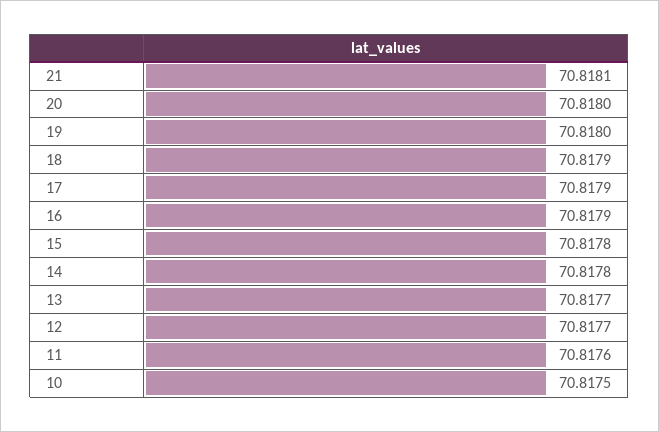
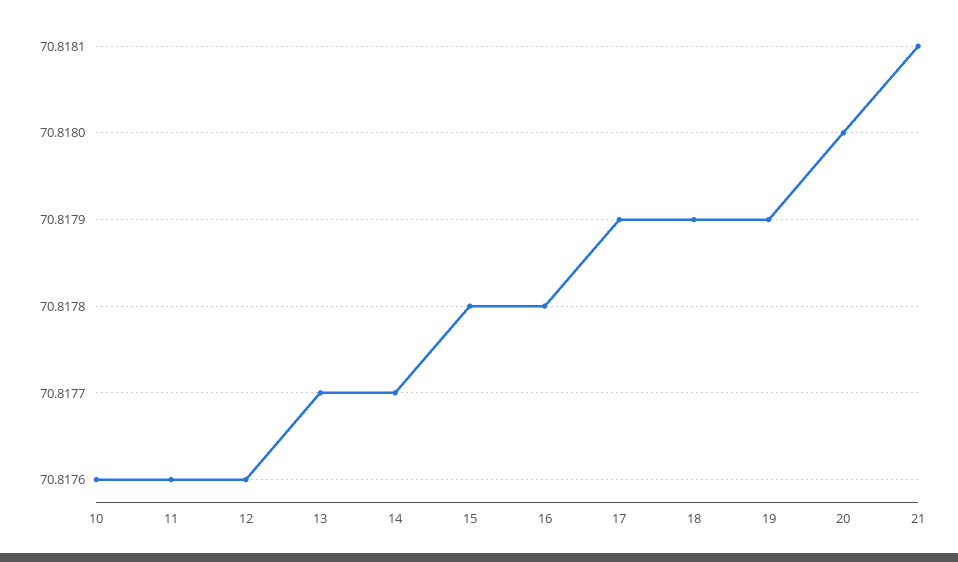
  {
    "21": 70.8181,
    "20": 70.818,
-   "19": 70.818,
+   "19": 70.8179,
    "18": 70.8179,
    "17": 70.8179,
-   "16": 70.8179,
+   "16": 70.8178,
    "15": 70.8178,
-   "14": 70.8178,
+   "14": 70.8177,
    "13": 70.8177,
-   "12": 70.8177,
+   "12": 70.8176,
    "11": 70.8176,
-   "10": 70.8175
+   "10": 70.8176
  }

